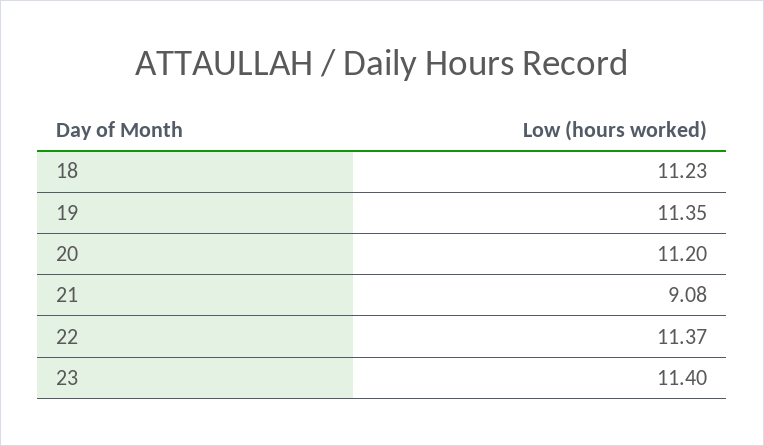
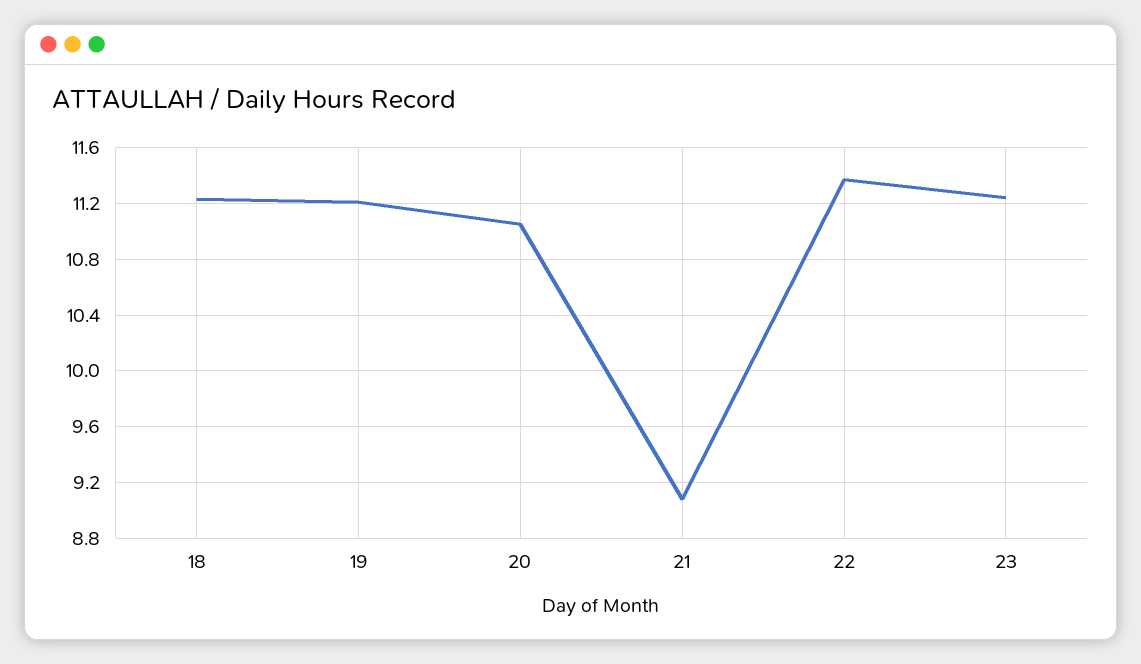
  {
    "18": 11.23,
-   "19": 11.35,
+   "19": 11.2,
-   "20": 11.2,
+   "20": 11.05,
    "21": 9.08,
    "22": 11.37,
-   "23": 11.4
+   "23": 11.25
  }

